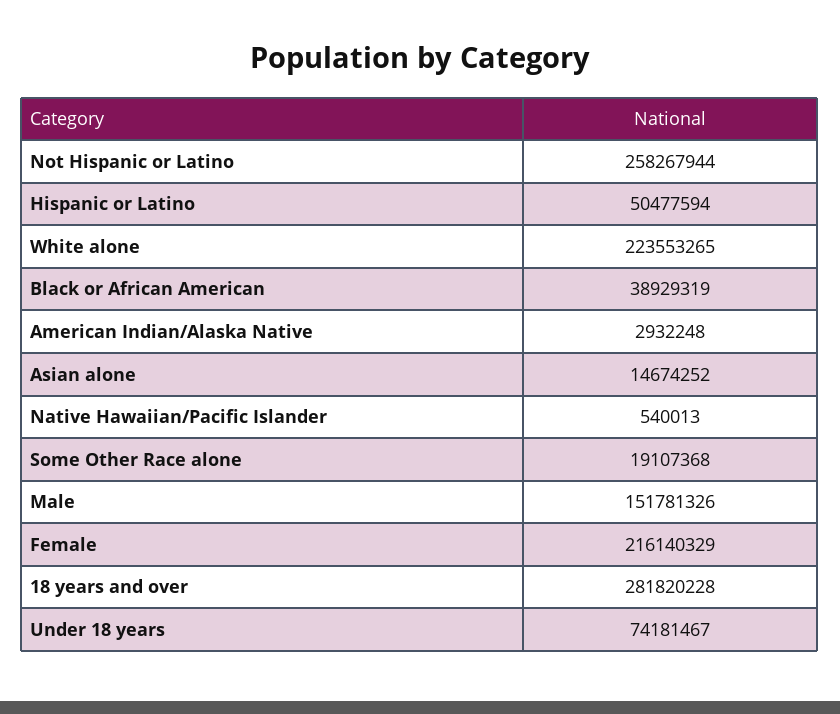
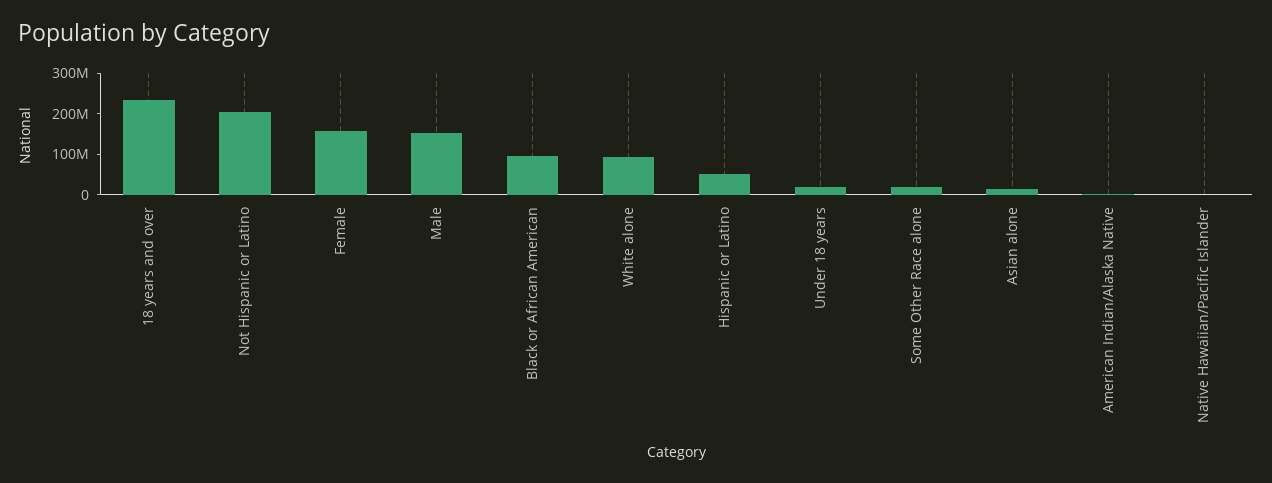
  {
-   "Not Hispanic or Latino": 258267944,
+   "Not Hispanic or Latino": 200000000,
    "Hispanic or Latino": 50477594,
-   "White alone": 223553265,
+   "White alone": 100000000,
-   "Black or African American": 38929319,
+   "Black or African American": 100000000,
    "American Indian/Alaska Native": 2932248,
    "Asian alone": 14674252,
    "Native Hawaiian/Pacific Islander": 540013,
    "Some Other Race alone": 19107368,
    "Male": 151781326,
-   "Female": 216140329,
+   "Female": 160000000,
-   "18 years and over": 281820228,
+   "18 years and over": 240000000,
-   "Under 18 years": 74181467
+   "Under 18 years": 20000000
  }

